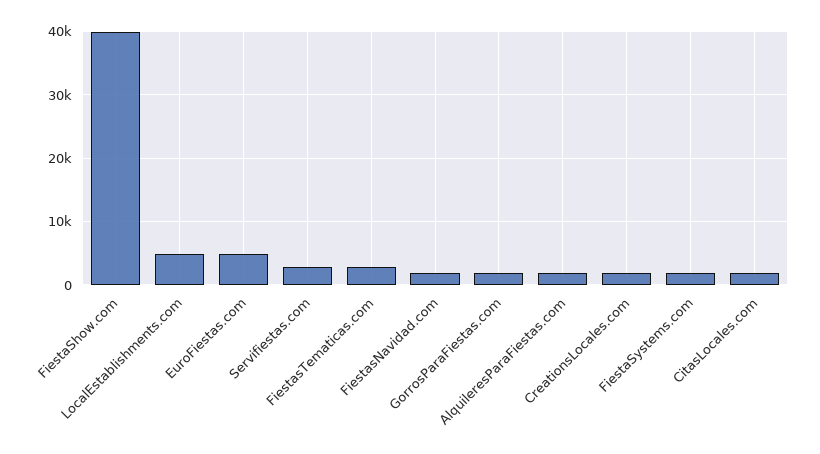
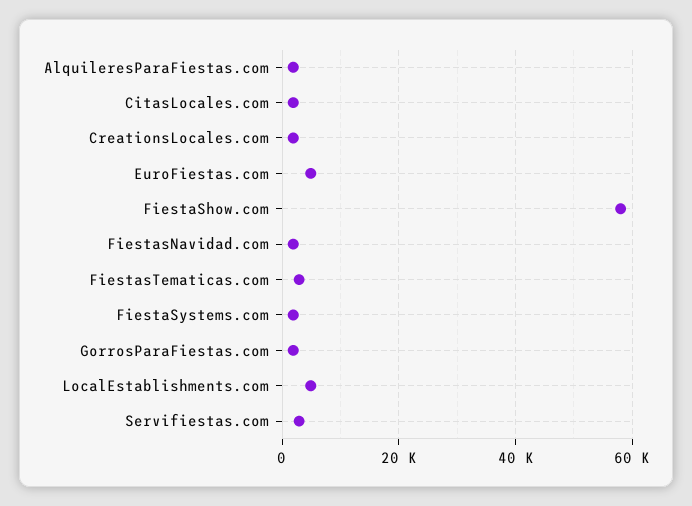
  {
-   "FiestaShow.com": 40000,
+   "FiestaShow.com": 58000,
    "LocalEstablishments.com": 5000,
    "EuroFiestas.com": 5000,
    "Servifiestas.com": 3000,
    "FiestasTematicas.com": 3000,
    "FiestasNavidad.com": 2000,
    "GorrosParaFiestas.com": 2000,
    "AlquileresParaFiestas.com": 2000,
    "CreationsLocales.com": 2000,
    "FiestaSystems.com": 2000,
    "CitasLocales.com": 2000
  }

